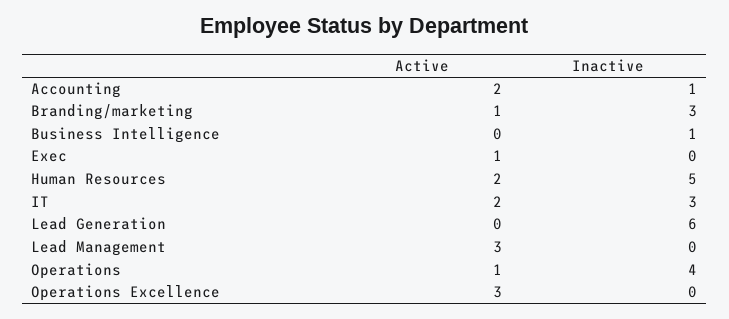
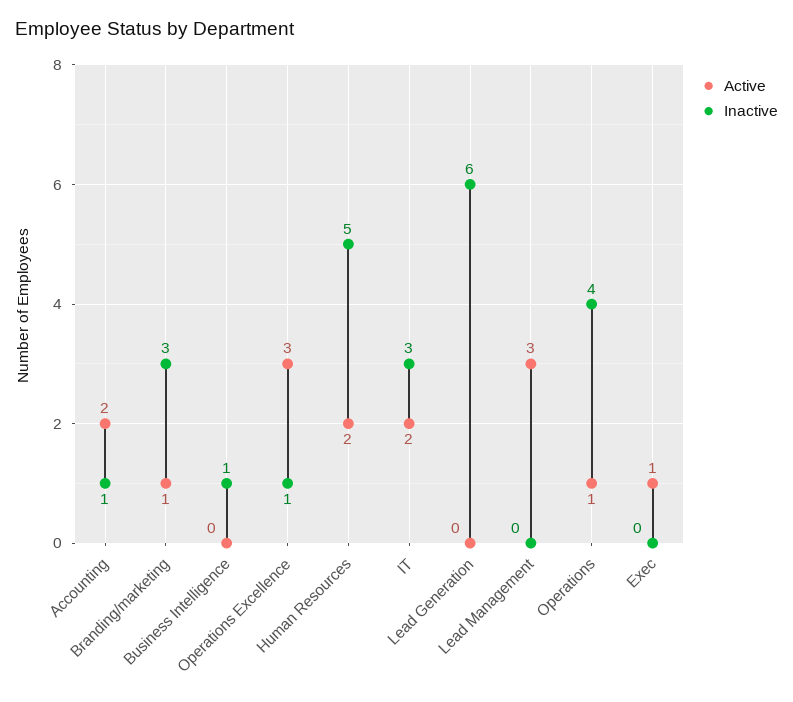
  {
    "Active": {
      "Accounting": 2,
      "Branding/marketing": 1,
      "Business Intelligence": 0,
      "Exec": 1,
      "Human Resources": 2,
      "IT": 2,
      "Lead Generation": 0,
      "Lead Management": 3,
      "Operations": 1,
      "Operations Excellence": 3
    },
    "Inactive": {
      "Accounting": 1,
      "Branding/marketing": 3,
      "Business Intelligence": 1,
      "Exec": 0,
      "Human Resources": 5,
      "IT": 3,
      "Lead Generation": 6,
      "Lead Management": 0,
      "Operations": 4,
-     "Operations Excellence": 0
+     "Operations Excellence": 1
    }
  }

